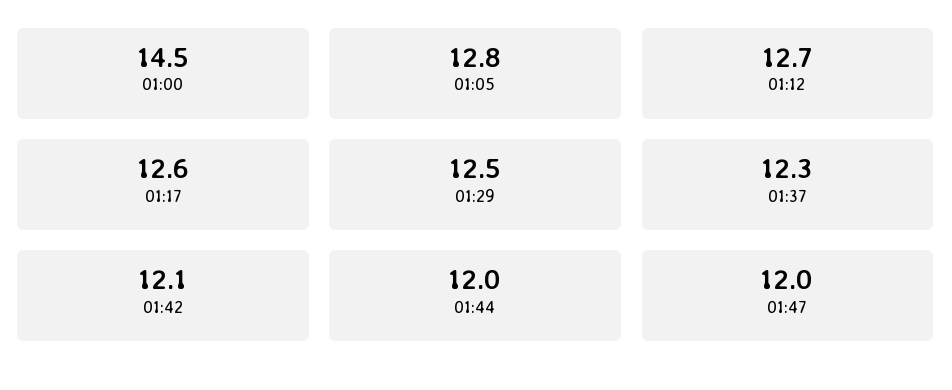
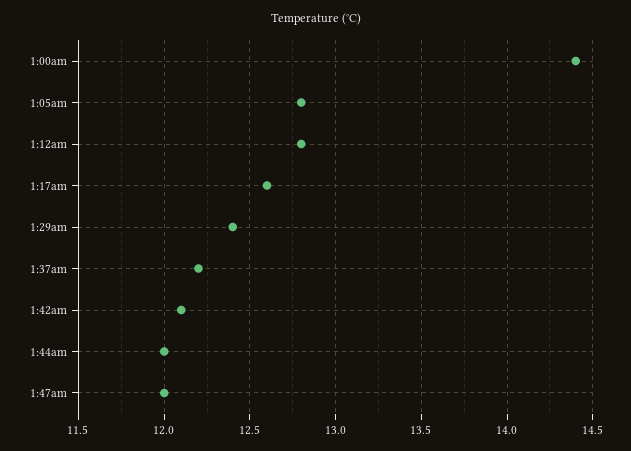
  {
-   "01:00": 14.5,
+   "01:00": 14.4,
    "01:05": 12.8,
-   "01:12": 12.7,
+   "01:12": 12.8,
    "01:17": 12.6,
-   "01:29": 12.5,
+   "01:29": 12.4,
-   "01:37": 12.3,
+   "01:37": 12.2,
    "01:42": 12.1,
    "01:44": 12,
    "01:47": 12
  }

